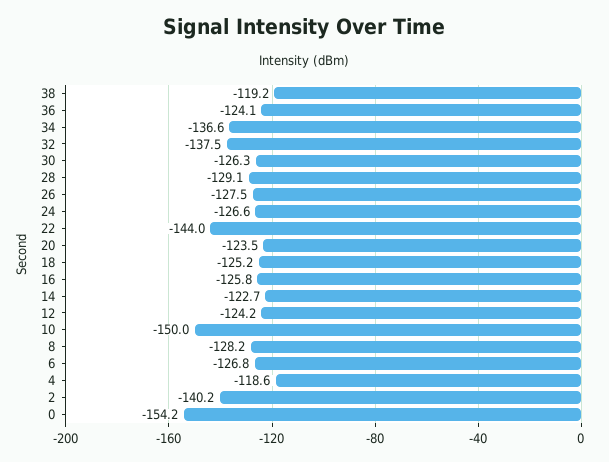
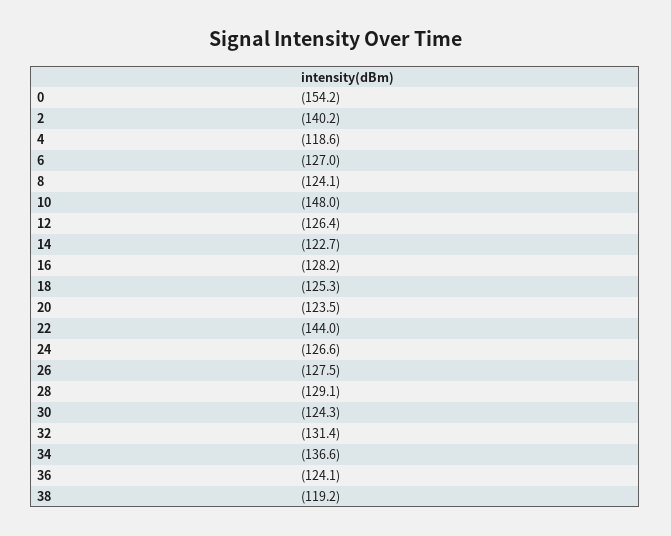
  {
    "38": -119.2,
    "36": -124.1,
    "34": -136.6,
-   "32": -137.5,
+   "32": -131.4,
-   "30": -126.3,
+   "30": -124.3,
    "28": -129.1,
    "26": -127.5,
    "24": -126.6,
    "22": -144,
    "20": -123.5,
-   "18": -125.2,
+   "18": -125.3,
-   "16": -125.8,
+   "16": -128.2,
    "14": -122.7,
-   "12": -124.2,
+   "12": -126.4,
-   "10": -150,
+   "10": -148,
-   "8": -128.2,
+   "8": -124.1,
-   "6": -126.8,
+   "6": -127,
    "4": -118.6,
    "2": -140.2,
    "0": -154.2
  }

